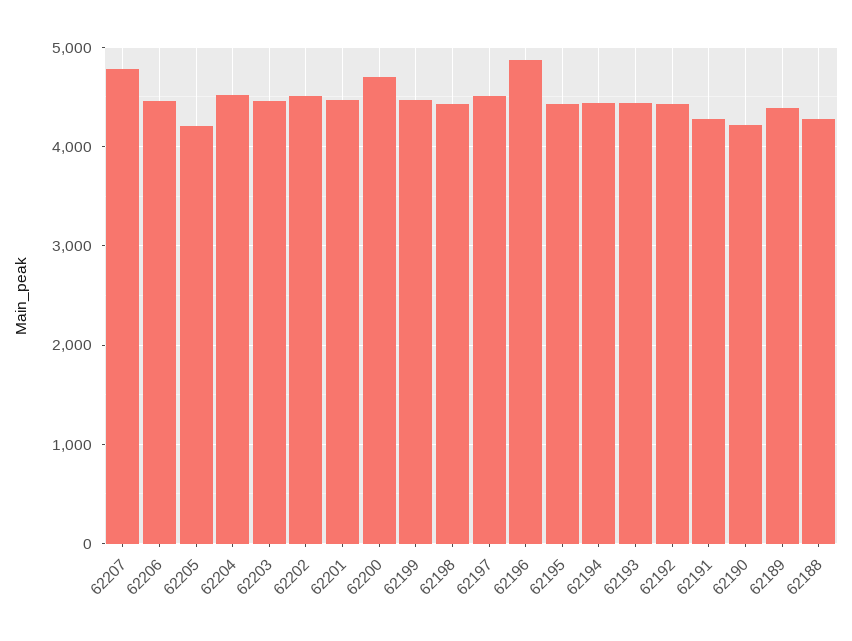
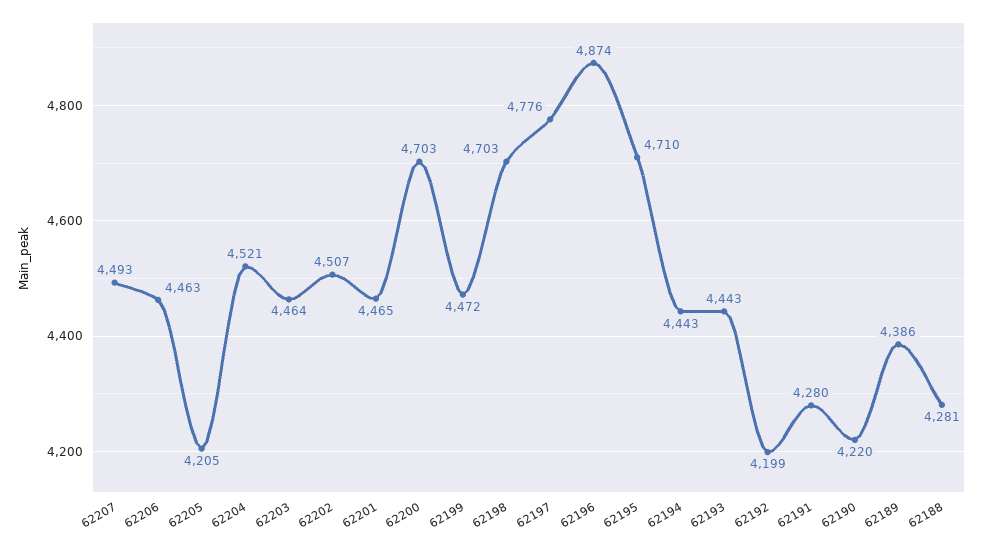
  {
-   "62207": 4800,
+   "62207": 4493,
    "62206": 4463,
    "62205": 4205,
    "62204": 4521,
    "62203": 4464,
    "62202": 4507,
    "62201": 4465,
    "62200": 4703,
    "62199": 4472,
-   "62198": 4400,
+   "62198": 4703,
-   "62197": 4500,
+   "62197": 4776,
    "62196": 4874,
-   "62195": 4400,
+   "62195": 4710,
    "62194": 4443,
    "62193": 4443,
-   "62192": 4400,
+   "62192": 4199,
    "62191": 4280,
    "62190": 4220,
    "62189": 4386,
    "62188": 4281
  }

